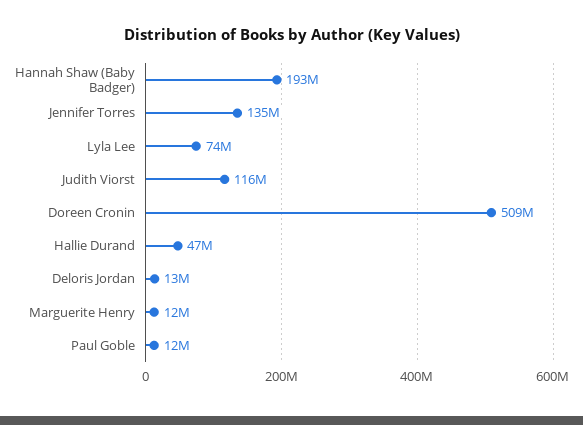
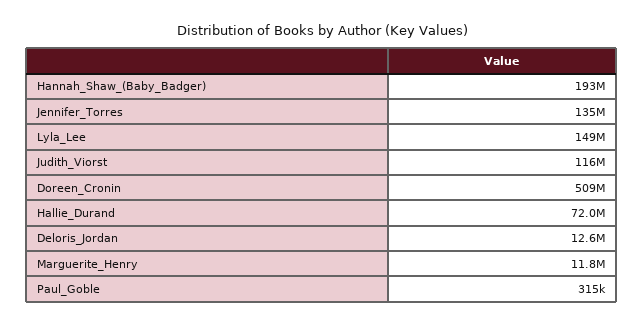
  {
    "Hannah Shaw (Baby Badger)": 193000000,
    "Jennifer Torres": 135000000,
-   "Lyla Lee": 74000000,
+   "Lyla Lee": 149000000,
    "Judith Viorst": 116000000,
    "Doreen Cronin": 509000000,
-   "Hallie Durand": 47000000,
+   "Hallie Durand": 72000000,
    "Deloris Jordan": 12600000,
    "Marguerite Henry": 11800000,
-   "Paul Goble": 12000000
+   "Paul Goble": 315000
  }

